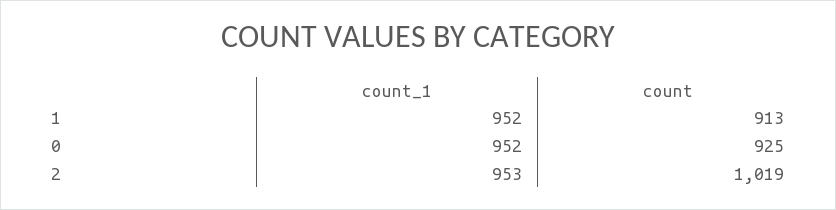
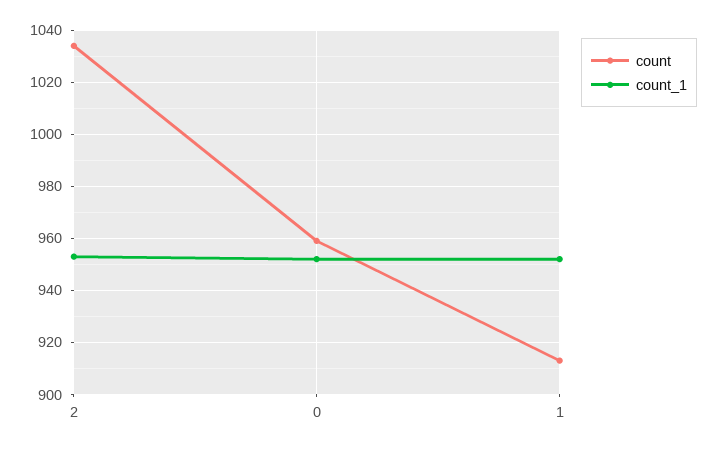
  {
    "count_1": {
      "1": 952,
      "0": 952,
      "2": 953
    },
    "count": {
      "1": 913,
-     "0": 925,
+     "0": 960,
-     "2": 1019
+     "2": 1035
    }
  }

